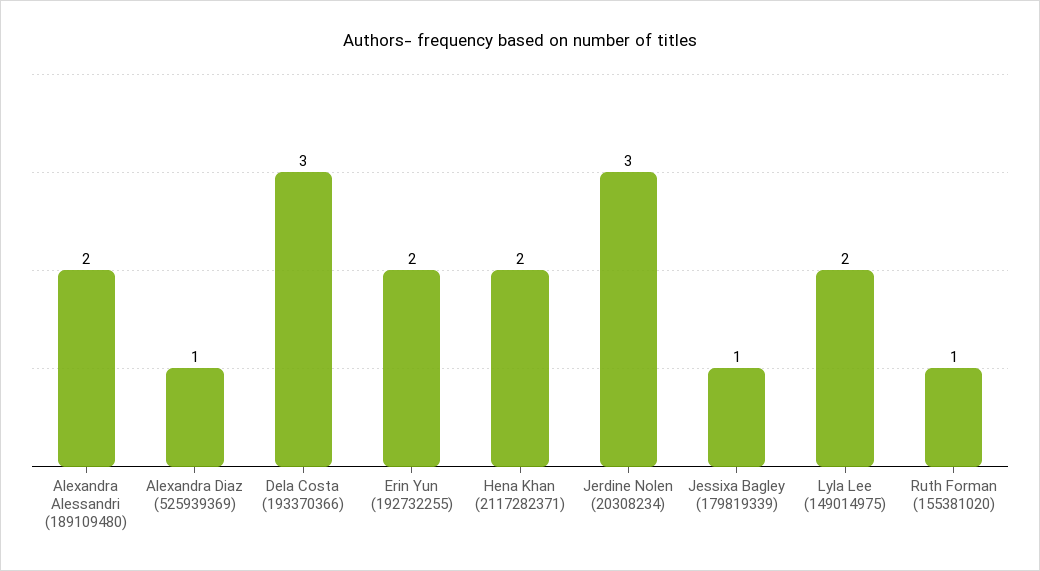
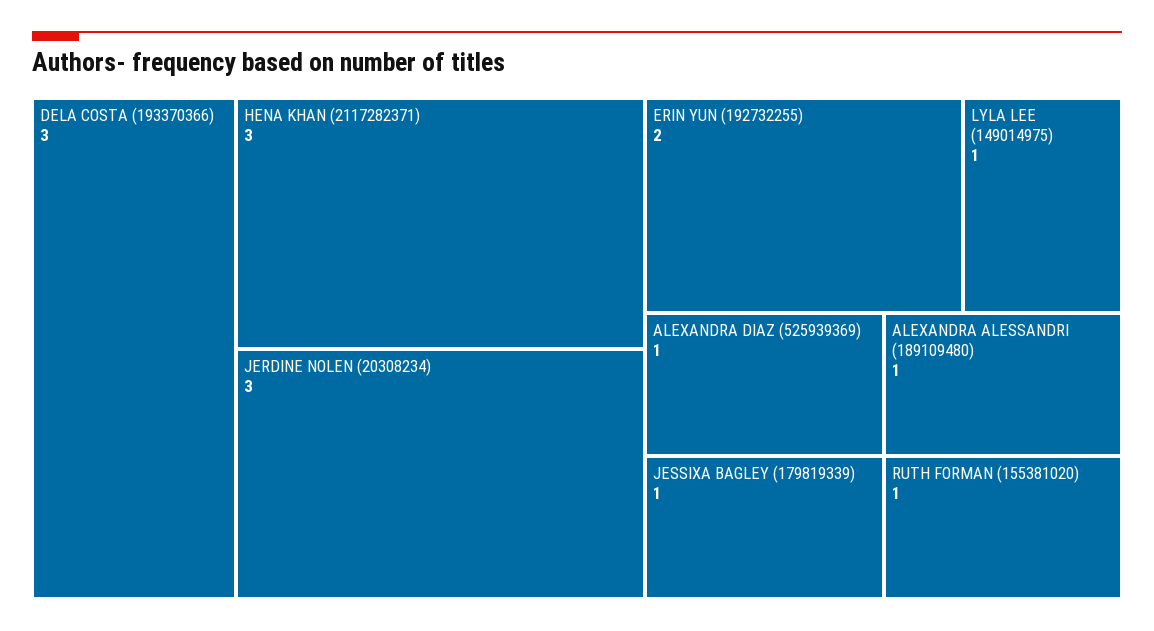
  {
-   "Alexandra Alessandri (189109480)": 2,
+   "Alexandra Alessandri (189109480)": 1,
    "Alexandra Diaz (525939369)": 1,
    "Dela Costa (193370366)": 3,
    "Erin Yun (192732255)": 2,
-   "Hena Khan (2117282371)": 2,
+   "Hena Khan (2117282371)": 3,
    "Jerdine Nolen (20308234)": 3,
    "Jessixa Bagley (179819339)": 1,
-   "Lyla Lee (149014975)": 2,
+   "Lyla Lee (149014975)": 1,
    "Ruth Forman (155381020)": 1
  }

